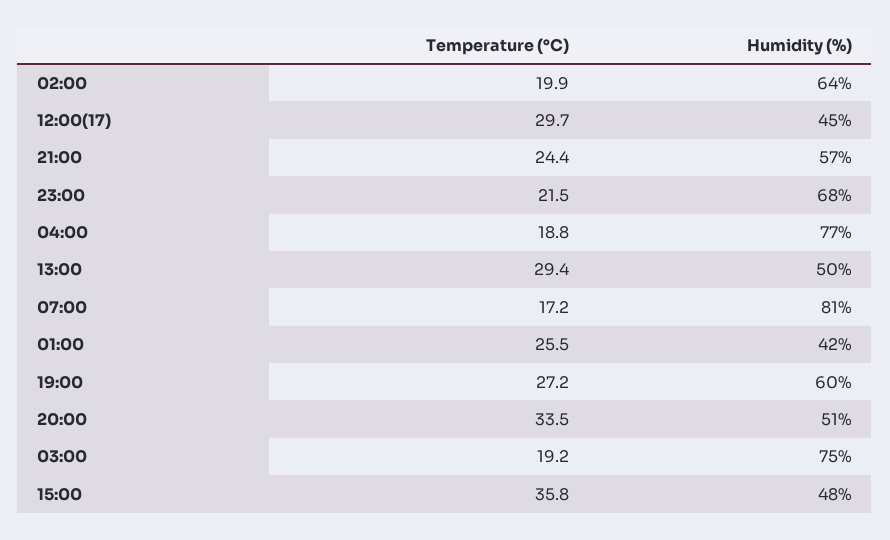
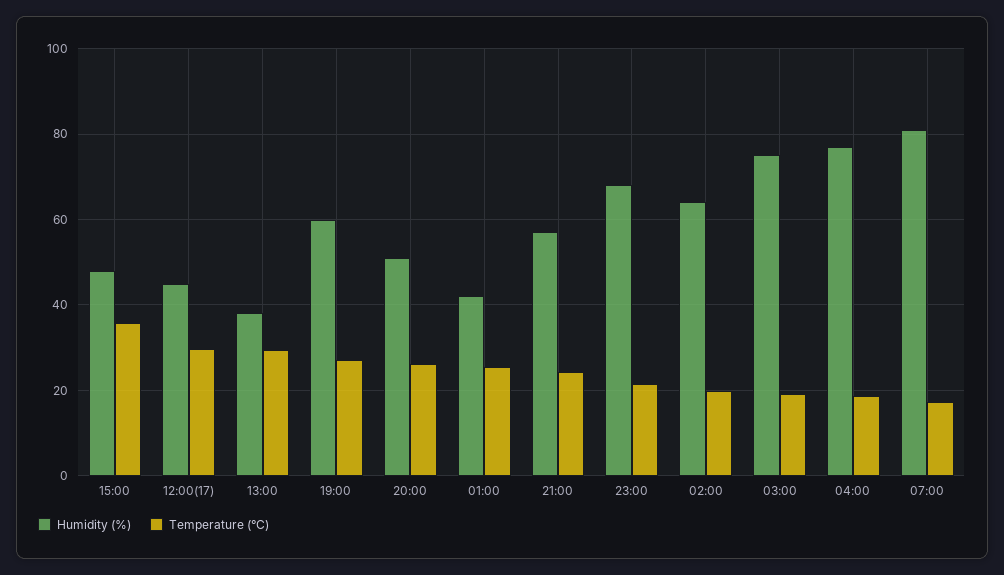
  {
    "Temperature (°C)": {
      "02:00": 19.9,
      "12:00(17)": 29.7,
      "21:00": 24.4,
      "23:00": 21.5,
      "04:00": 18.8,
      "13:00": 29.4,
      "07:00": 17.2,
      "01:00": 25.5,
      "19:00": 27.2,
-     "20:00": 33.5,
+     "20:00": 26,
      "03:00": 19.2,
      "15:00": 35.8
    },
    "Humidity (%)": {
      "02:00": 64,
      "12:00(17)": 45,
      "21:00": 57,
      "23:00": 68,
      "04:00": 77,
-     "13:00": 50,
+     "13:00": 38,
      "07:00": 81,
      "01:00": 42,
      "19:00": 60,
      "20:00": 51,
      "03:00": 75,
      "15:00": 48
    }
  }

